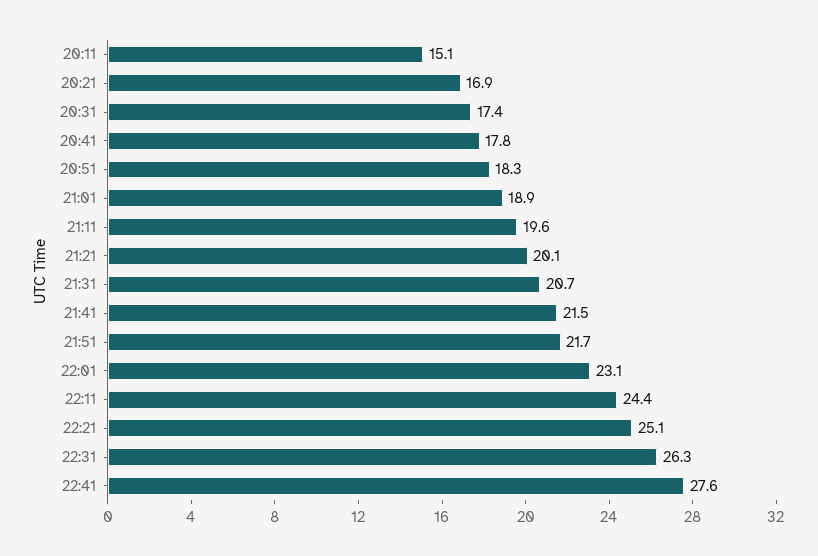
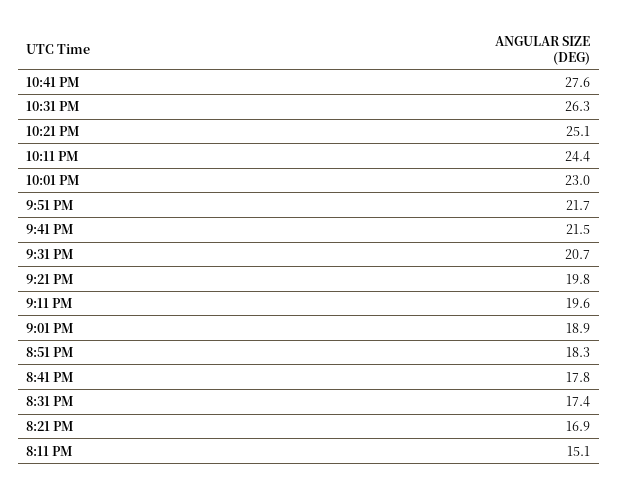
  {
    "20:11": 15.1,
    "20:21": 16.9,
    "20:31": 17.4,
    "20:41": 17.8,
    "20:51": 18.3,
    "21:01": 18.9,
    "21:11": 19.6,
-   "21:21": 20.1,
+   "21:21": 19.8,
    "21:31": 20.7,
    "21:41": 21.5,
    "21:51": 21.7,
-   "22:01": 23.1,
+   "22:01": 23,
    "22:11": 24.4,
    "22:21": 25.1,
    "22:31": 26.3,
    "22:41": 27.6
  }

